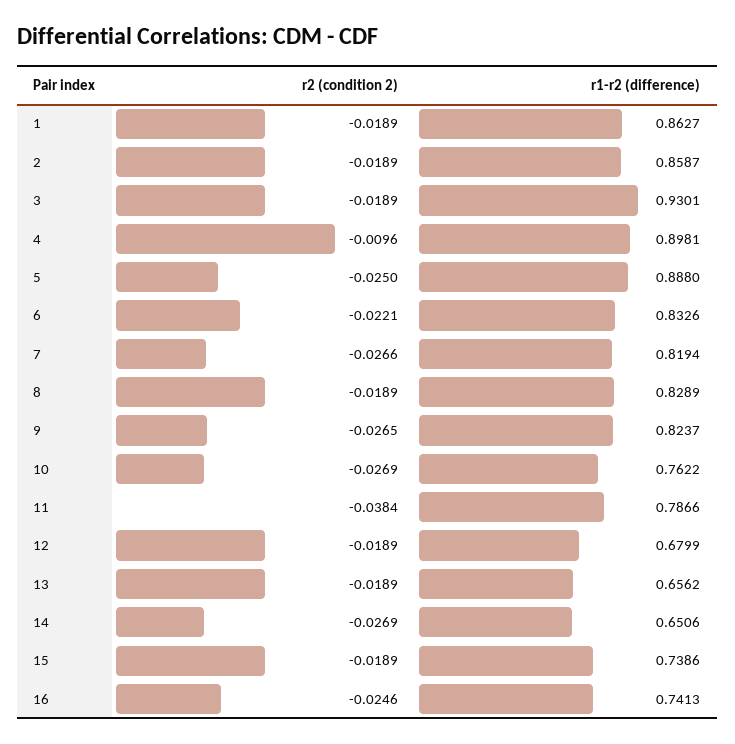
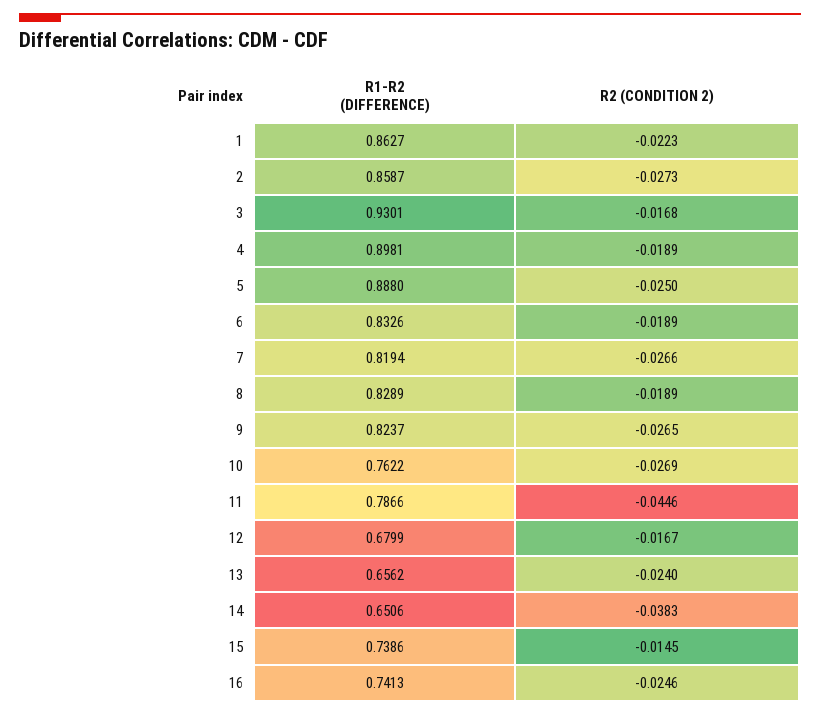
  {
    "r2 (condition 2)": {
-     "1": -0.0189,
+     "1": -0.0223,
-     "2": -0.0189,
+     "2": -0.0273,
-     "3": -0.0189,
+     "3": -0.0168,
-     "4": -0.0096,
+     "4": -0.0189,
      "5": -0.025,
-     "6": -0.0221,
+     "6": -0.0189,
      "7": -0.0266,
      "8": -0.0189,
      "9": -0.0265,
      "10": -0.0269,
-     "11": -0.0384,
+     "11": -0.0446,
-     "12": -0.0189,
+     "12": -0.0167,
-     "13": -0.0189,
+     "13": -0.024,
-     "14": -0.0269,
+     "14": -0.0383,
-     "15": -0.0189,
+     "15": -0.0145,
      "16": -0.0246
    },
    "r1-r2 (difference)": {
      "1": 0.8627,
      "2": 0.8587,
      "3": 0.9301,
      "4": 0.8981,
      "5": 0.888,
      "6": 0.8326,
      "7": 0.8194,
      "8": 0.8289,
      "9": 0.8237,
      "10": 0.7622,
      "11": 0.7866,
      "12": 0.6799,
      "13": 0.6562,
      "14": 0.6506,
      "15": 0.7386,
      "16": 0.7413
    }
  }

